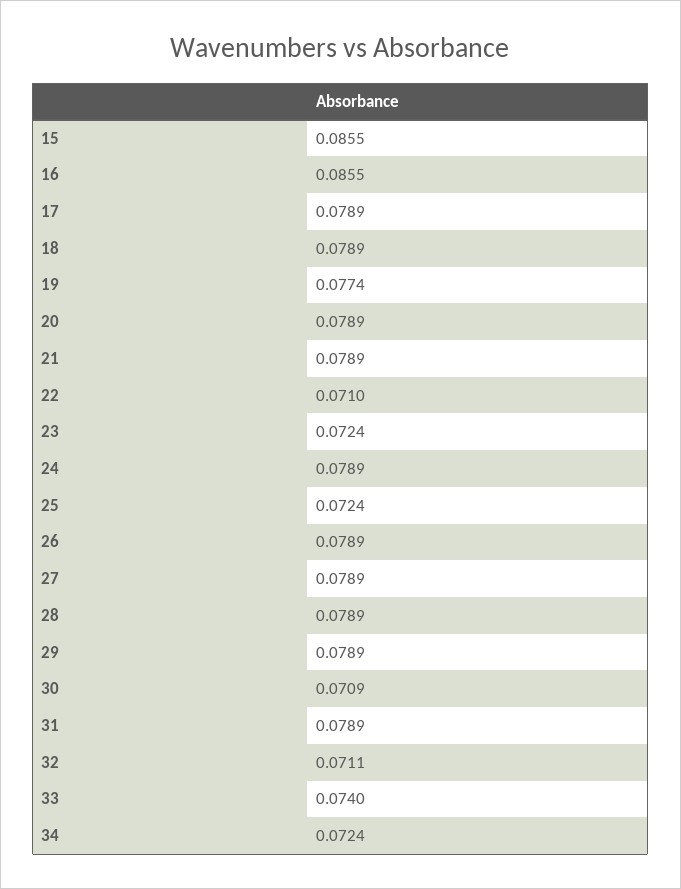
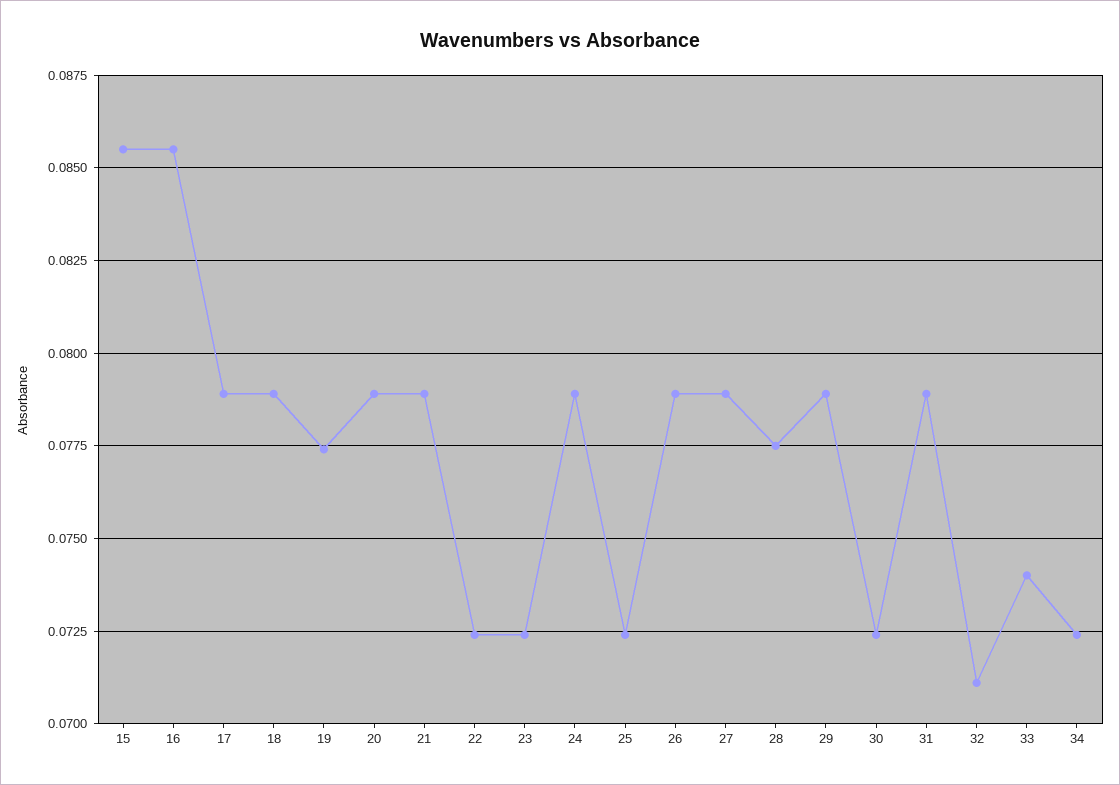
  {
    "15": 0.0855,
    "16": 0.0855,
    "17": 0.0789,
    "18": 0.0789,
    "19": 0.0774,
    "20": 0.0789,
    "21": 0.0789,
-   "22": 0.071,
+   "22": 0.0725,
    "23": 0.0724,
    "24": 0.0789,
    "25": 0.0724,
    "26": 0.0789,
    "27": 0.0789,
-   "28": 0.0789,
+   "28": 0.0775,
    "29": 0.0789,
-   "30": 0.0709,
+   "30": 0.0725,
    "31": 0.0789,
    "32": 0.0711,
    "33": 0.074,
    "34": 0.0724
  }

